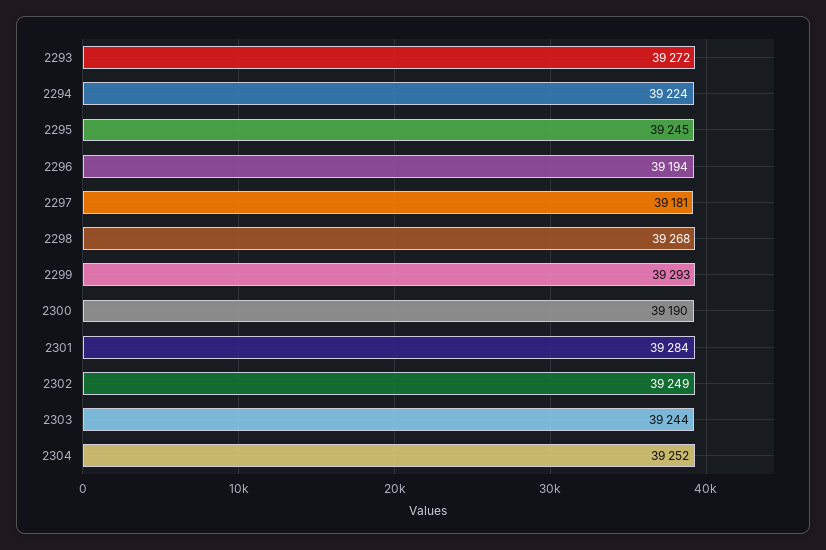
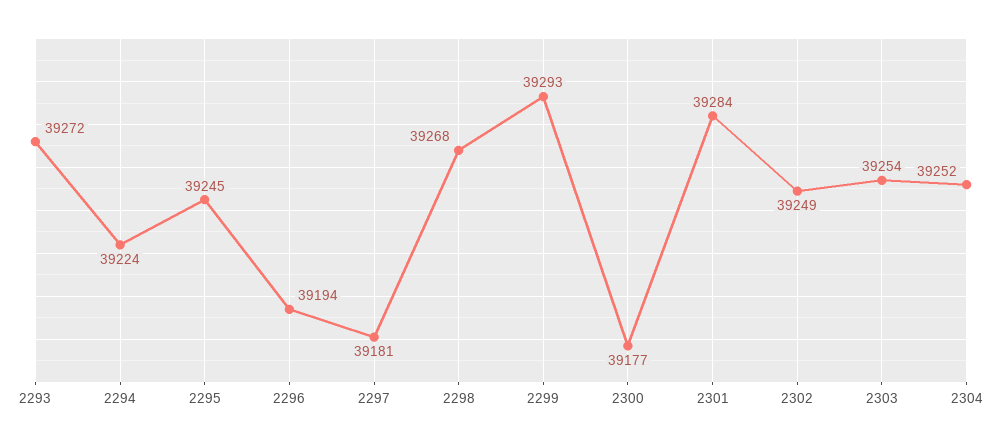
  {
    "2293": 39272,
    "2294": 39224,
    "2295": 39245,
    "2296": 39194,
    "2297": 39181,
    "2298": 39268,
    "2299": 39293,
-   "2300": 39190,
+   "2300": 39177,
    "2301": 39284,
    "2302": 39249,
-   "2303": 39244,
+   "2303": 39254,
    "2304": 39252
  }

